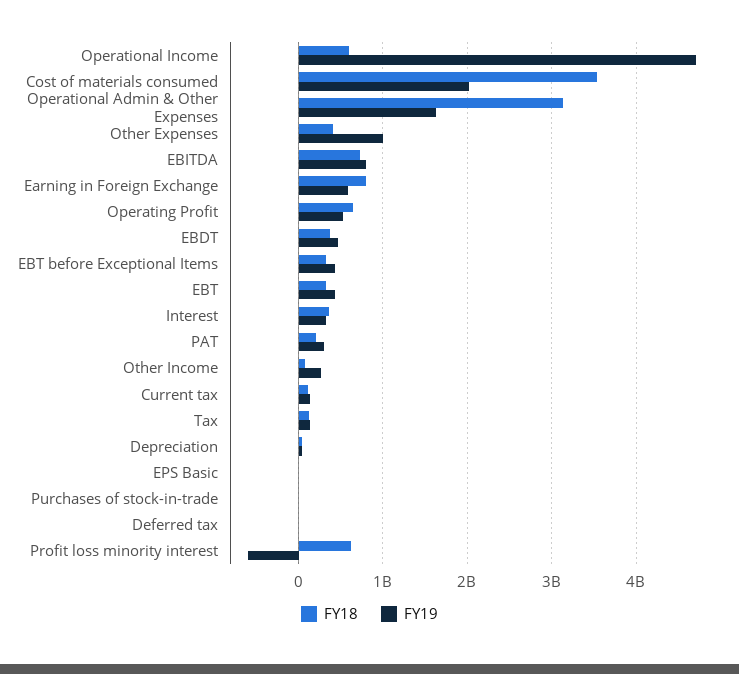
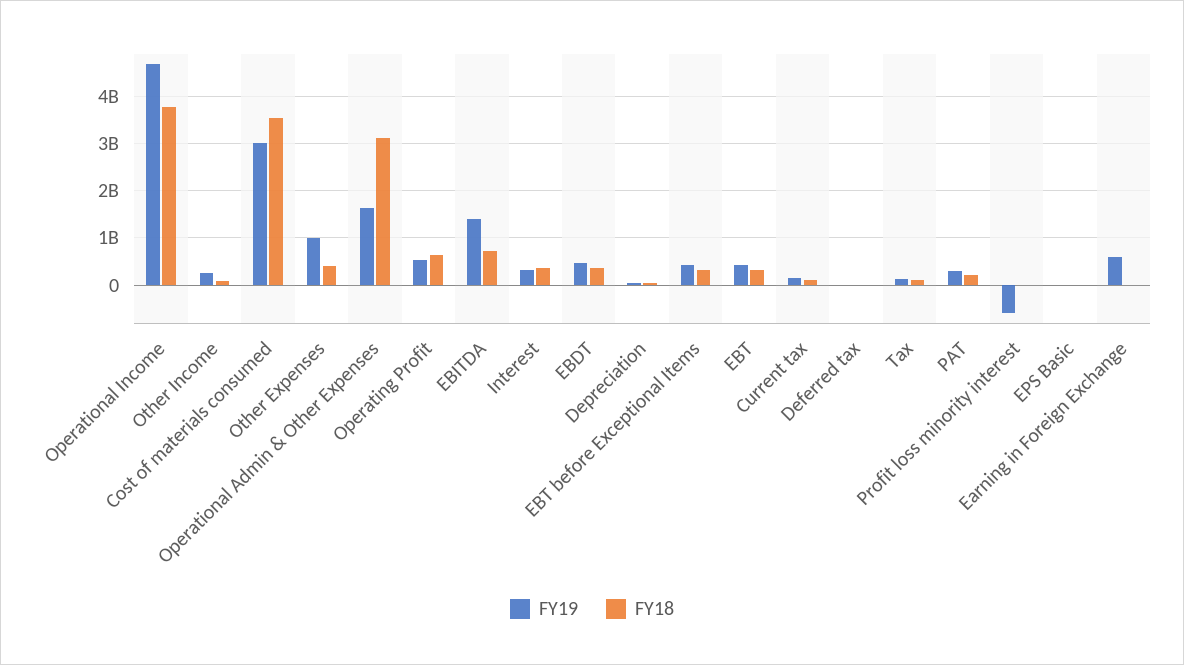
  {
    "FY18": {
-     "Operational Income": 600000000,
+     "Operational Income": 3800000000,
      "Cost of materials consumed": 3500000000,
      "Operational Admin & Other Expenses": 3100000000,
      "Other Expenses": 400000000,
      "EBITDA": 700000000,
-     "Earning in Foreign Exchange": 800000000,
+     "Earning in Foreign Exchange": 0,
      "Operating Profit": 600000000,
      "EBDT": 400000000,
      "EBT before Exceptional Items": 300000000,
      "EBT": 300000000,
      "Interest": 400000000,
      "PAT": 200000000,
      "Other Income": 100000000,
      "Current tax": 100000000,
      "Tax": 100000000,
      "Depreciation": 0,
      "EPS Basic": 0,
-     "Purchases of stock-in-trade": 0,
      "Deferred tax": 0,
-     "Profit loss minority interest": 600000000
+     "Profit loss minority interest": 0
    },
    "FY19": {
      "Operational Income": 4700000000,
-     "Cost of materials consumed": 2000000000,
+     "Cost of materials consumed": 3000000000,
      "Operational Admin & Other Expenses": 1600000000,
      "Other Expenses": 1000000000,
-     "EBITDA": 800000000,
+     "EBITDA": 1400000000,
      "Earning in Foreign Exchange": 600000000,
      "Operating Profit": 500000000,
      "EBDT": 500000000,
      "EBT before Exceptional Items": 400000000,
      "EBT": 400000000,
      "Interest": 300000000,
      "PAT": 300000000,
      "Other Income": 300000000,
      "Current tax": 100000000,
      "Tax": 100000000,
      "Depreciation": 0,
      "EPS Basic": 0,
-     "Purchases of stock-in-trade": 0,
      "Deferred tax": 0,
      "Profit loss minority interest": -600000000
    }
  }

